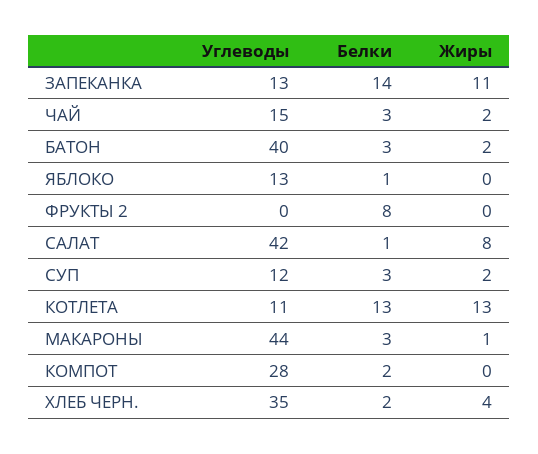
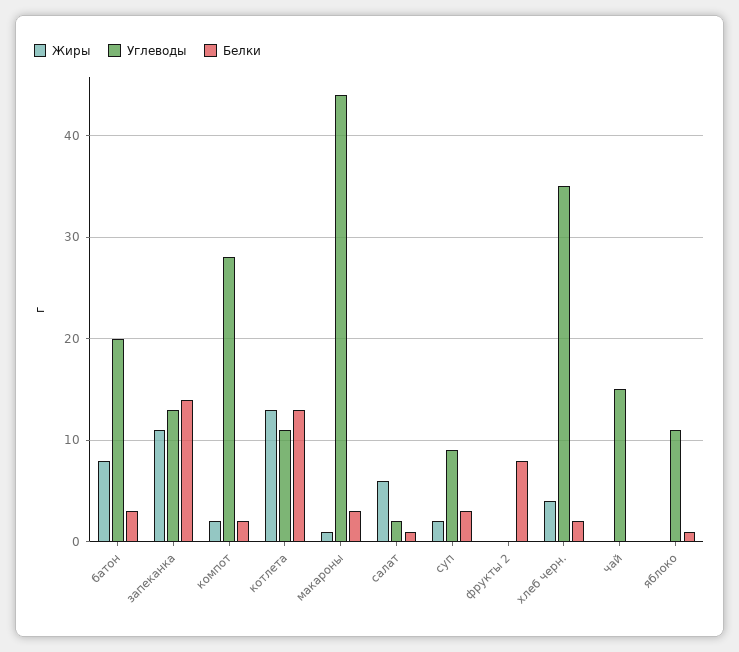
  {
    "Углеводы": {
      "ЗАПЕКАНКА": 13,
      "ЧАЙ": 15,
-     "БАТОН": 40,
+     "БАТОН": 20,
-     "ЯБЛОКО": 13,
+     "ЯБЛОКО": 11,
      "ФРУКТЫ 2": 0,
-     "САЛАТ": 42,
+     "САЛАТ": 2,
-     "СУП": 12,
+     "СУП": 9,
      "КОТЛЕТА": 11,
      "МАКАРОНЫ": 44,
      "КОМПОТ": 28,
      "ХЛЕБ ЧЕРН.": 35
    },
    "Белки": {
      "ЗАПЕКАНКА": 14,
-     "ЧАЙ": 3,
+     "ЧАЙ": 0,
      "БАТОН": 3,
      "ЯБЛОКО": 1,
      "ФРУКТЫ 2": 8,
      "САЛАТ": 1,
      "СУП": 3,
      "КОТЛЕТА": 13,
      "МАКАРОНЫ": 3,
      "КОМПОТ": 2,
      "ХЛЕБ ЧЕРН.": 2
    },
    "Жиры": {
      "ЗАПЕКАНКА": 11,
-     "ЧАЙ": 2,
+     "ЧАЙ": 0,
-     "БАТОН": 2,
+     "БАТОН": 8,
      "ЯБЛОКО": 0,
      "ФРУКТЫ 2": 0,
-     "САЛАТ": 8,
+     "САЛАТ": 6,
      "СУП": 2,
      "КОТЛЕТА": 13,
      "МАКАРОНЫ": 1,
-     "КОМПОТ": 0,
+     "КОМПОТ": 2,
      "ХЛЕБ ЧЕРН.": 4
    }
  }

